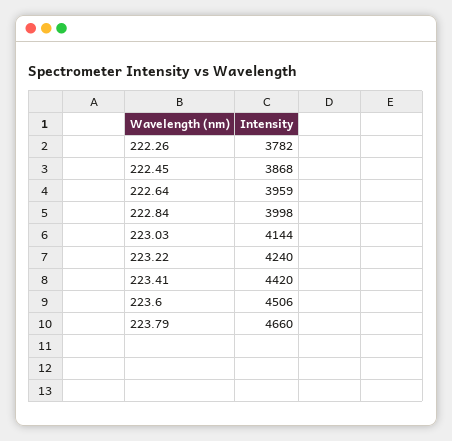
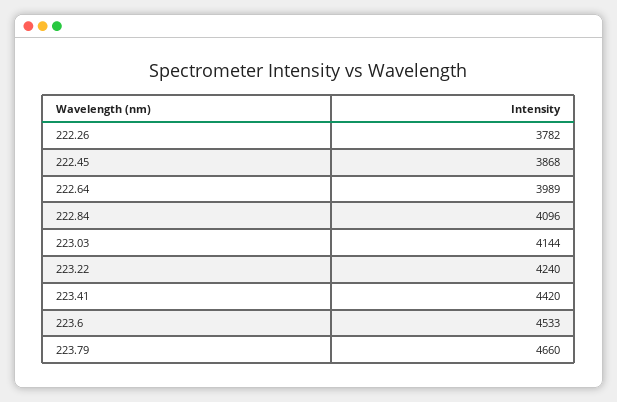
  {
    "222.26": 3782,
    "222.45": 3868,
-   "222.64": 3959,
+   "222.64": 3989,
-   "222.84": 3998,
+   "222.84": 4096,
    "223.03": 4144,
    "223.22": 4240,
    "223.41": 4420,
-   "223.6": 4506,
+   "223.6": 4533,
    "223.79": 4660
  }

